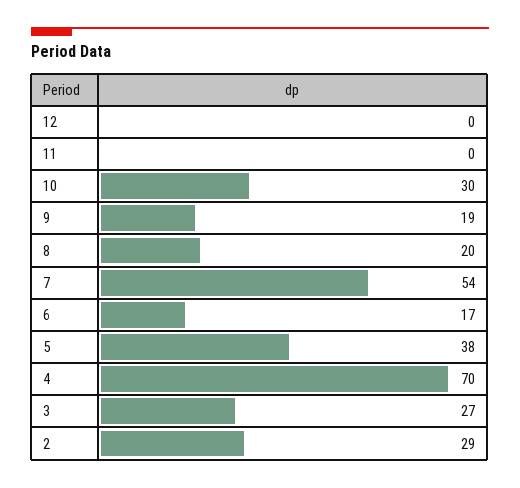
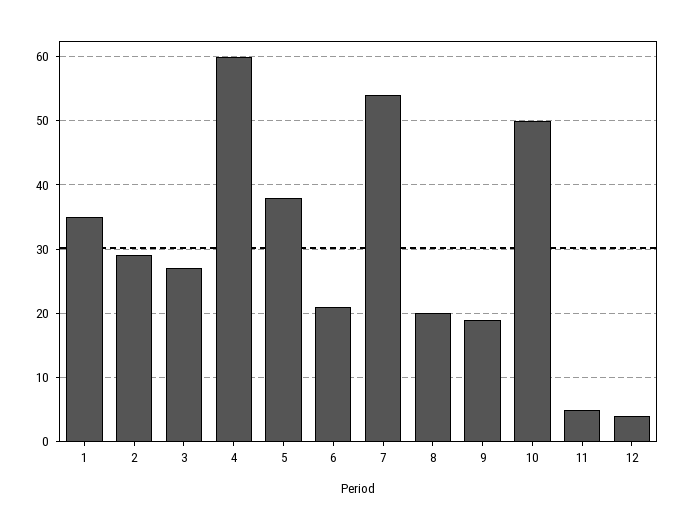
  {
-   "12": 0,
+   "12": 4,
-   "11": 0,
+   "11": 5,
-   "10": 30,
+   "10": 50,
    "9": 19,
    "8": 20,
    "7": 54,
-   "6": 17,
+   "6": 21,
    "5": 38,
-   "4": 70,
+   "4": 60,
    "3": 27,
-   "2": 29
+   "2": 29,
+   "1": 35
  }

